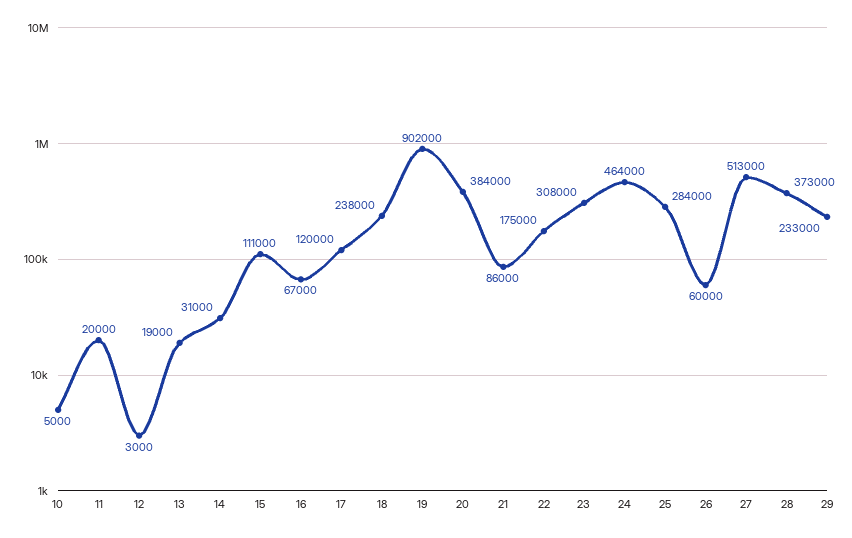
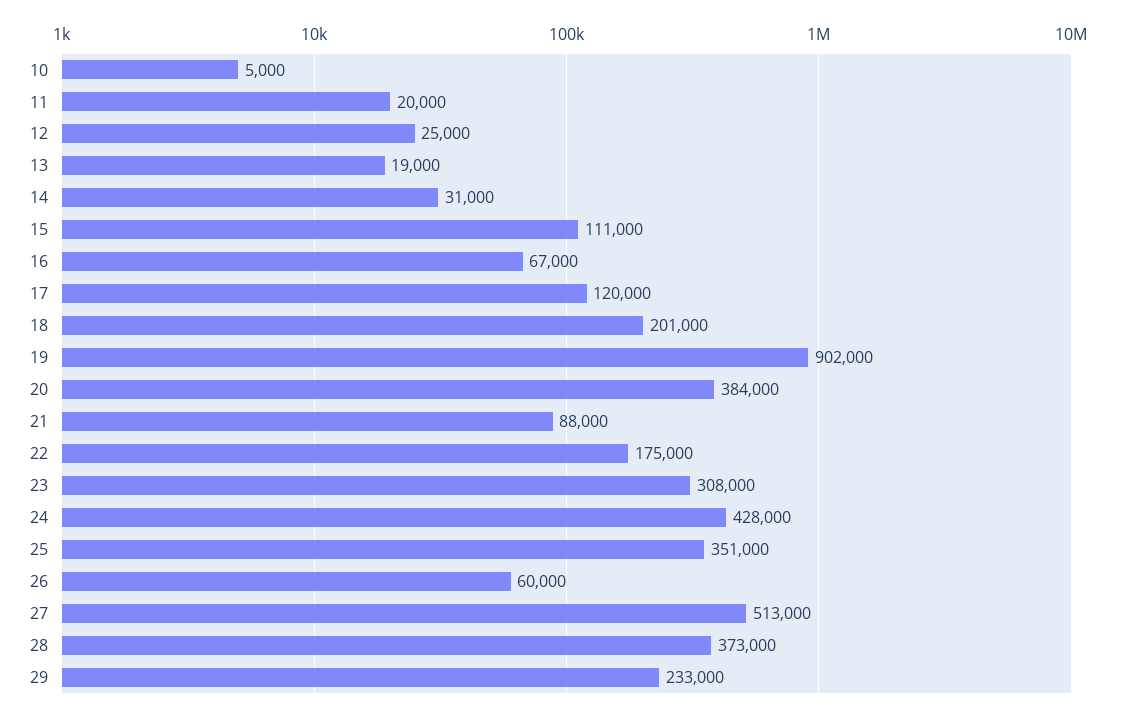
  {
    "10": 5000,
    "11": 20000,
-   "12": 3000,
+   "12": 25000,
    "13": 19000,
    "14": 31000,
    "15": 111000,
    "16": 67000,
    "17": 120000,
-   "18": 238000,
+   "18": 201000,
    "19": 902000,
    "20": 384000,
-   "21": 86000,
+   "21": 88000,
    "22": 175000,
    "23": 308000,
-   "24": 464000,
+   "24": 428000,
-   "25": 284000,
+   "25": 351000,
    "26": 60000,
    "27": 513000,
    "28": 373000,
    "29": 233000
  }

